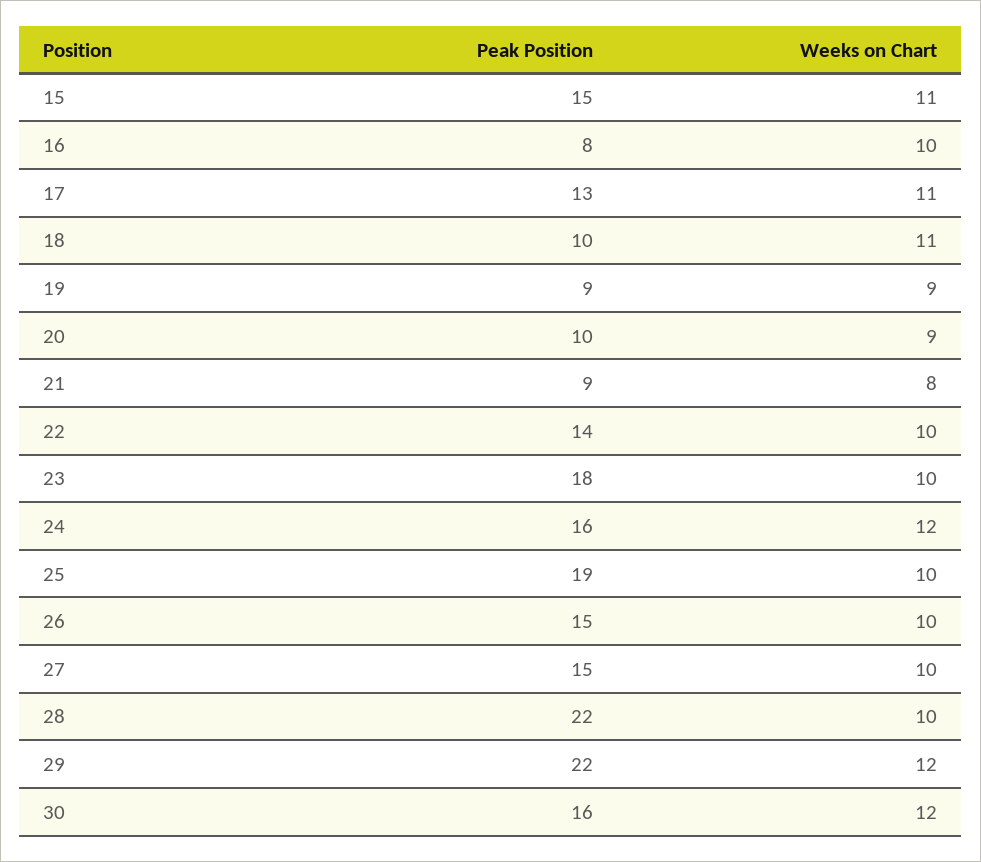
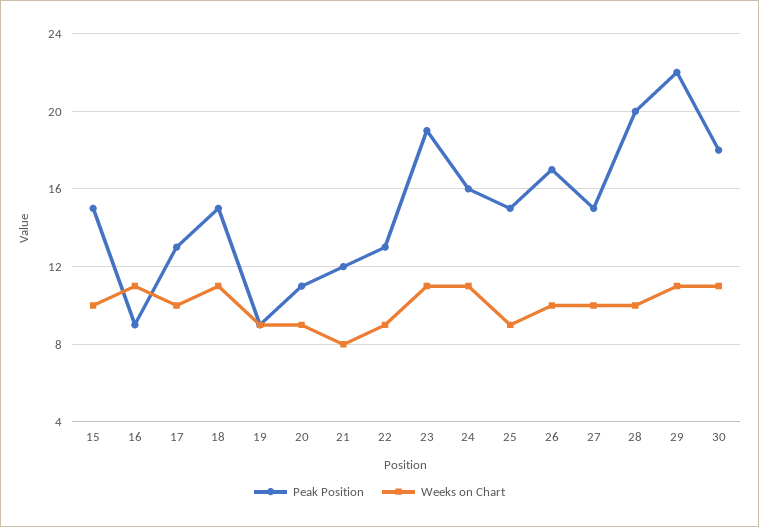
  {
    "Peak Position": {
      "15": 15,
-     "16": 8,
+     "16": 9,
      "17": 13,
-     "18": 10,
+     "18": 15,
      "19": 9,
-     "20": 10,
+     "20": 11,
-     "21": 9,
+     "21": 12,
-     "22": 14,
+     "22": 13,
-     "23": 18,
+     "23": 19,
      "24": 16,
-     "25": 19,
+     "25": 15,
-     "26": 15,
+     "26": 17,
      "27": 15,
-     "28": 22,
+     "28": 20,
      "29": 22,
-     "30": 16
+     "30": 18
    },
    "Weeks on Chart": {
-     "15": 11,
+     "15": 10,
-     "16": 10,
+     "16": 11,
-     "17": 11,
+     "17": 10,
      "18": 11,
      "19": 9,
      "20": 9,
      "21": 8,
-     "22": 10,
+     "22": 9,
-     "23": 10,
+     "23": 11,
-     "24": 12,
+     "24": 11,
-     "25": 10,
+     "25": 9,
      "26": 10,
      "27": 10,
      "28": 10,
-     "29": 12,
+     "29": 11,
-     "30": 12
+     "30": 11
    }
  }

